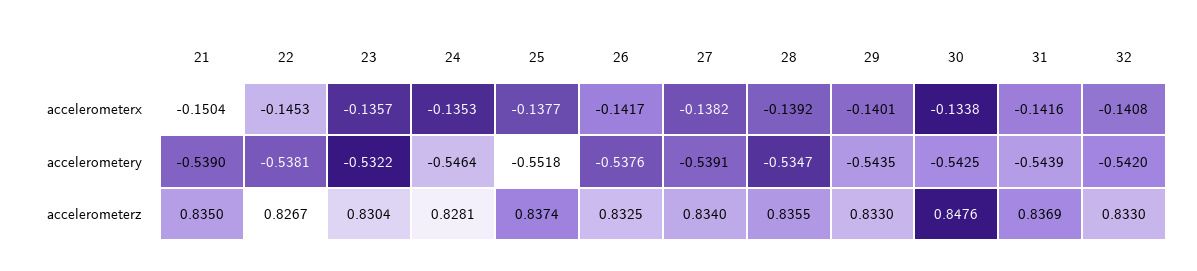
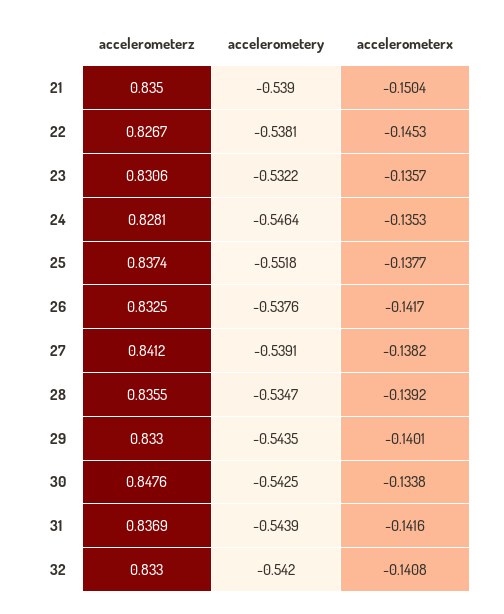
  {
    "21": {
      "accelerometerx": -0.1504,
      "accelerometery": -0.539,
      "accelerometerz": 0.835
    },
    "22": {
      "accelerometerx": -0.1453,
      "accelerometery": -0.5381,
      "accelerometerz": 0.8267
    },
    "23": {
      "accelerometerx": -0.1357,
      "accelerometery": -0.5322,
-     "accelerometerz": 0.8304
+     "accelerometerz": 0.8306
    },
    "24": {
      "accelerometerx": -0.1353,
      "accelerometery": -0.5464,
      "accelerometerz": 0.8281
    },
    "25": {
      "accelerometerx": -0.1377,
      "accelerometery": -0.5518,
      "accelerometerz": 0.8374
    },
    "26": {
      "accelerometerx": -0.1417,
      "accelerometery": -0.5376,
      "accelerometerz": 0.8325
    },
    "27": {
      "accelerometerx": -0.1382,
      "accelerometery": -0.5391,
-     "accelerometerz": 0.834
+     "accelerometerz": 0.8412
    },
    "28": {
      "accelerometerx": -0.1392,
      "accelerometery": -0.5347,
      "accelerometerz": 0.8355
    },
    "29": {
      "accelerometerx": -0.1401,
      "accelerometery": -0.5435,
      "accelerometerz": 0.833
    },
    "30": {
      "accelerometerx": -0.1338,
      "accelerometery": -0.5425,
      "accelerometerz": 0.8476
    },
    "31": {
      "accelerometerx": -0.1416,
      "accelerometery": -0.5439,
      "accelerometerz": 0.8369
    },
    "32": {
      "accelerometerx": -0.1408,
      "accelerometery": -0.542,
      "accelerometerz": 0.833
    }
  }

